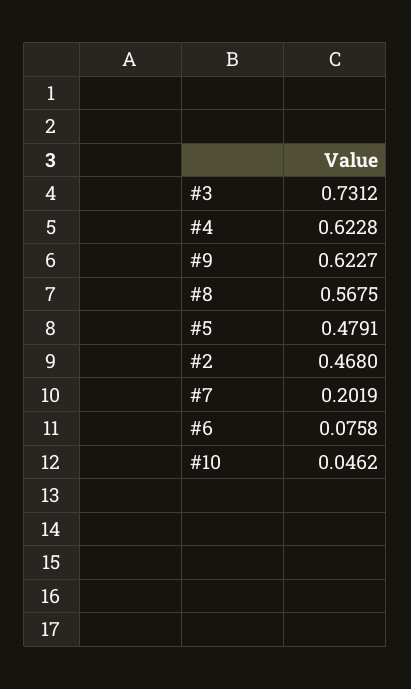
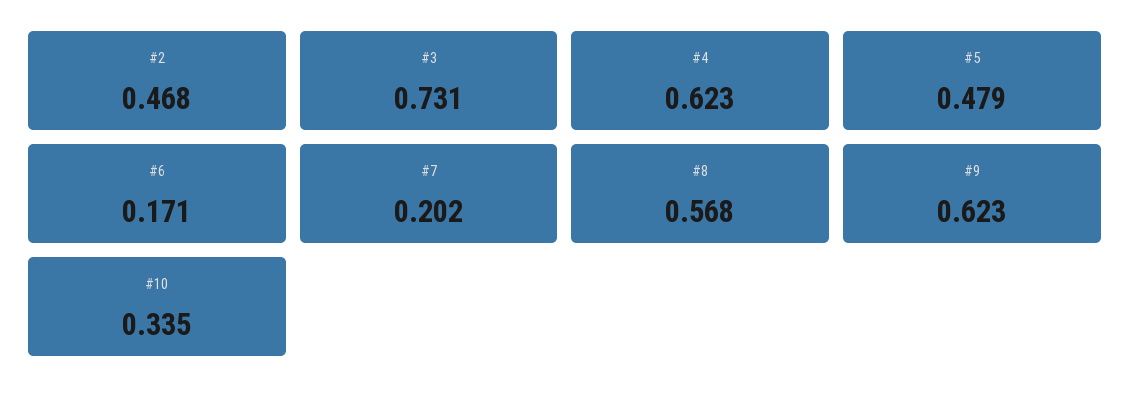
  {
    "#3": 0.7312,
    "#4": 0.6228,
    "#9": 0.6227,
    "#8": 0.5675,
    "#5": 0.4791,
    "#2": 0.468,
    "#7": 0.2019,
-   "#6": 0.0758,
+   "#6": 0.171,
-   "#10": 0.0462
+   "#10": 0.335
  }

